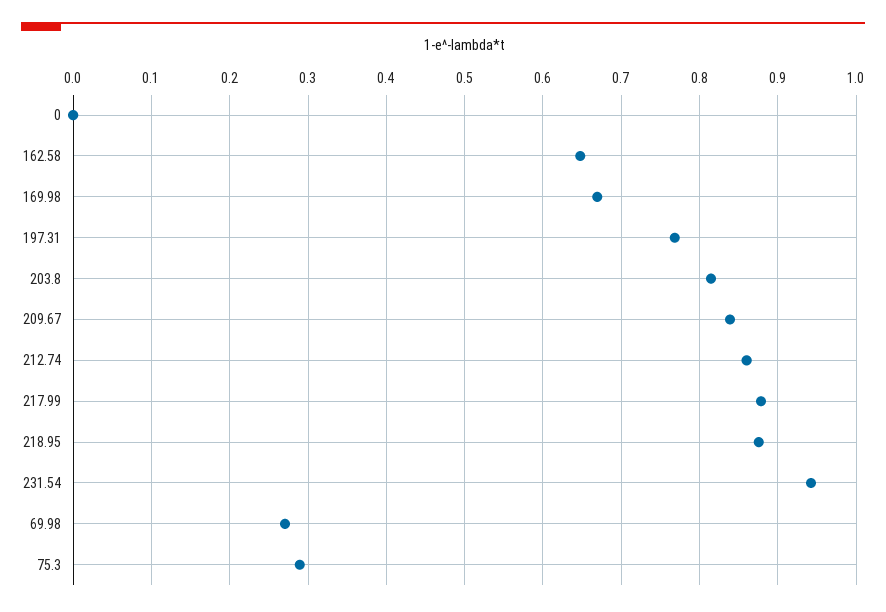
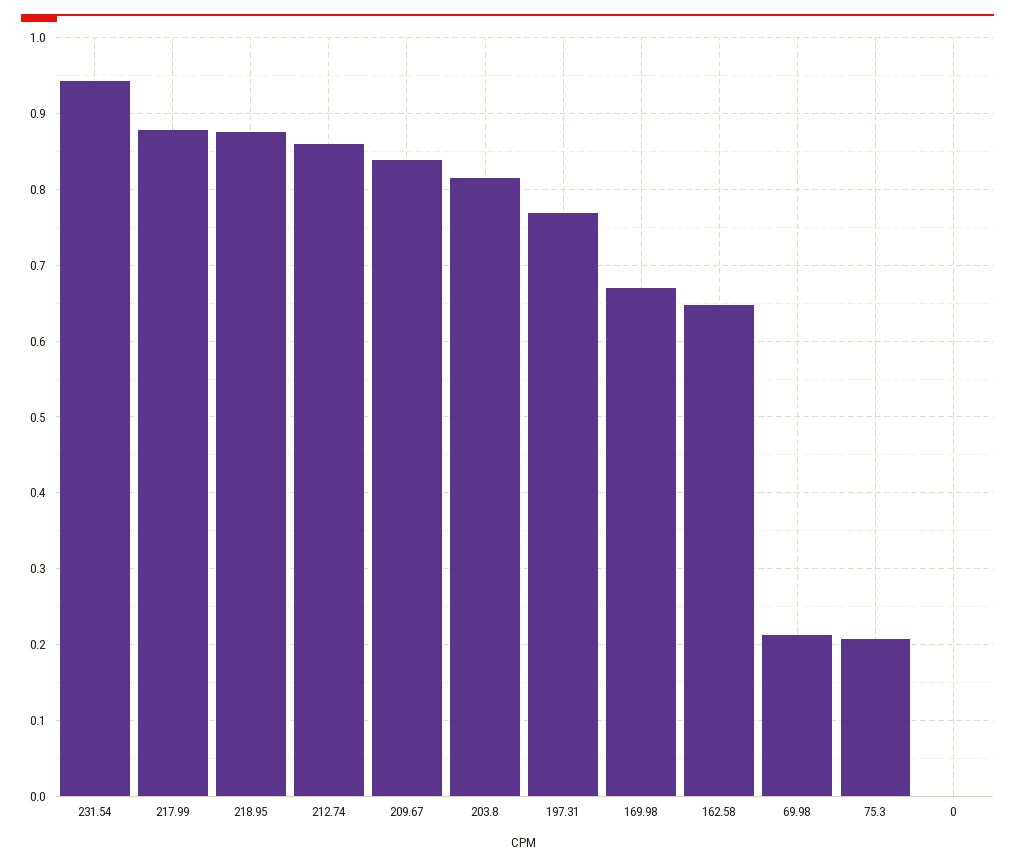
  {
    "0": 0,
    "162.58": 0.65,
    "169.98": 0.67,
    "197.31": 0.77,
    "203.8": 0.81,
    "209.67": 0.84,
    "212.74": 0.86,
    "217.99": 0.88,
    "218.95": 0.88,
    "231.54": 0.94,
-   "69.98": 0.27,
+   "69.98": 0.21,
-   "75.3": 0.29
+   "75.3": 0.21
  }

